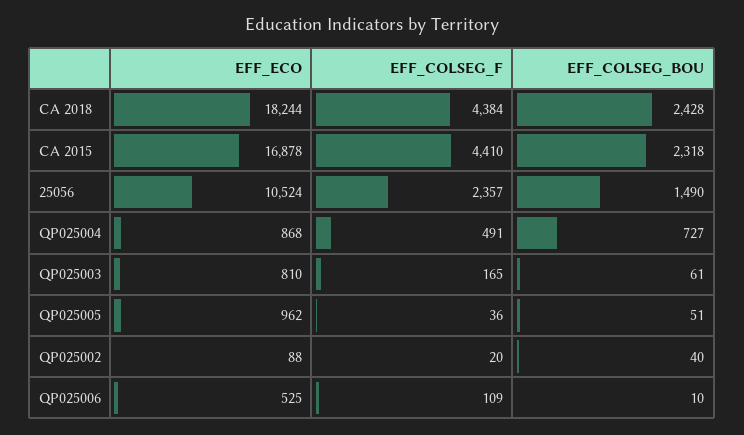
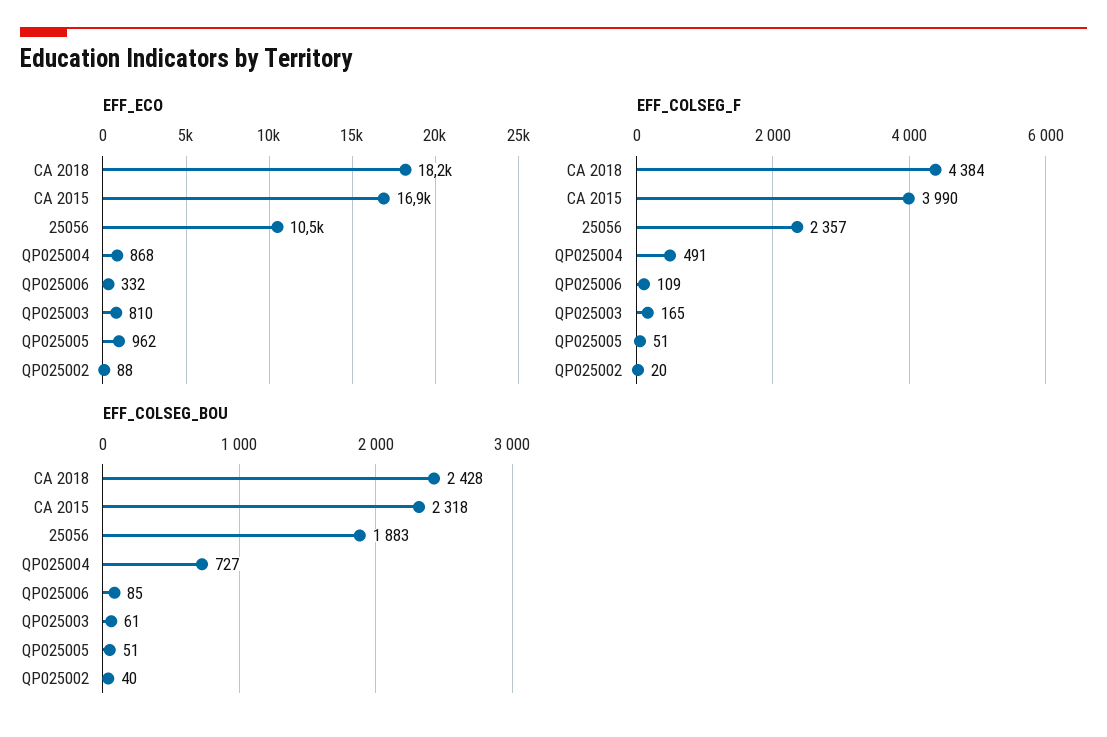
  {
    "EFF_ECO": {
      "CA 2018": 18244,
      "CA 2015": 16878,
      "25056": 10524,
      "QP025004": 868,
      "QP025003": 810,
      "QP025005": 962,
      "QP025002": 88,
-     "QP025006": 525
+     "QP025006": 332
    },
    "EFF_COLSEG_F": {
      "CA 2018": 4384,
-     "CA 2015": 4410,
+     "CA 2015": 3990,
      "25056": 2357,
      "QP025004": 491,
      "QP025003": 165,
-     "QP025005": 36,
+     "QP025005": 51,
      "QP025002": 20,
      "QP025006": 109
    },
    "EFF_COLSEG_BOU": {
      "CA 2018": 2428,
      "CA 2015": 2318,
-     "25056": 1490,
+     "25056": 1883,
      "QP025004": 727,
      "QP025003": 61,
      "QP025005": 51,
      "QP025002": 40,
-     "QP025006": 10
+     "QP025006": 85
    }
  }

